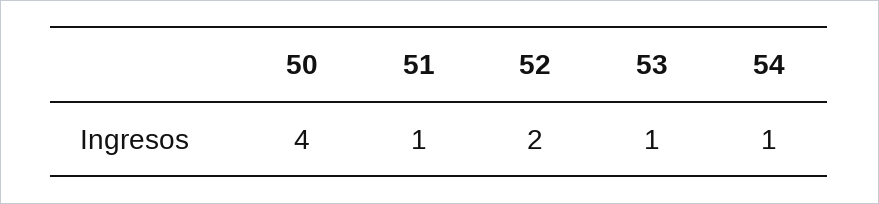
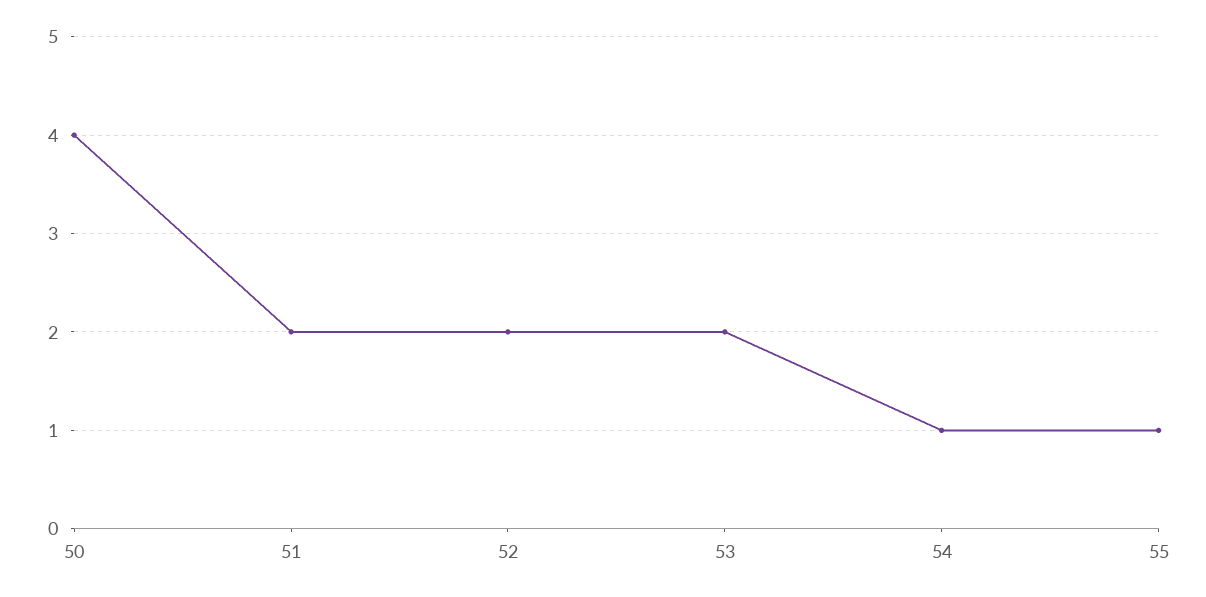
  {
    "50": 4,
-   "51": 1,
+   "51": 2,
    "52": 2,
-   "53": 1,
+   "53": 2,
-   "54": 1
+   "54": 1,
+   "55": 1
  }

